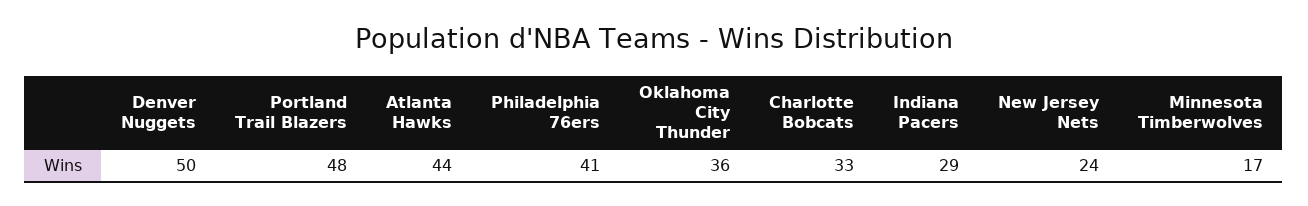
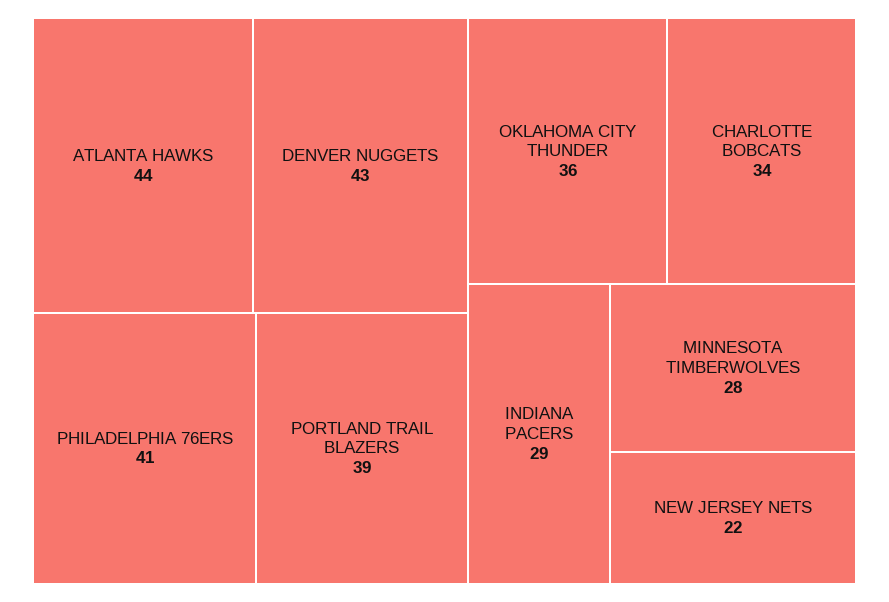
  {
-   "Denver Nuggets": 50,
+   "Denver Nuggets": 43,
-   "Portland Trail Blazers": 48,
+   "Portland Trail Blazers": 39,
    "Atlanta Hawks": 44,
    "Philadelphia 76ers": 41,
    "Oklahoma City Thunder": 36,
-   "Charlotte Bobcats": 33,
+   "Charlotte Bobcats": 34,
    "Indiana Pacers": 29,
-   "New Jersey Nets": 24,
+   "New Jersey Nets": 22,
-   "Minnesota Timberwolves": 17
+   "Minnesota Timberwolves": 28
  }

